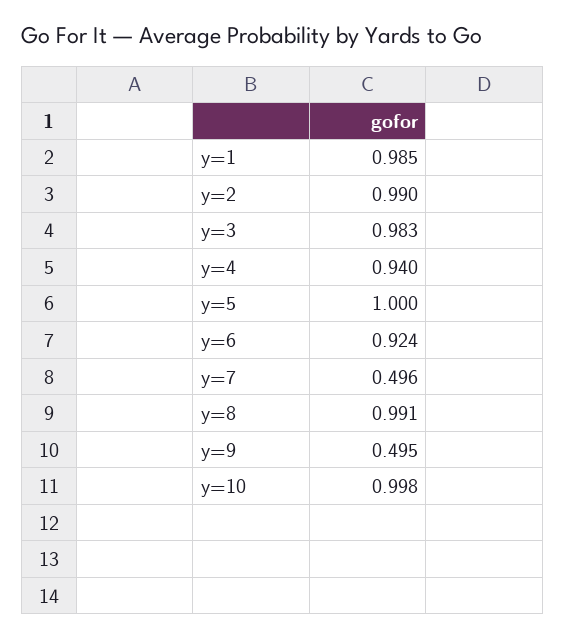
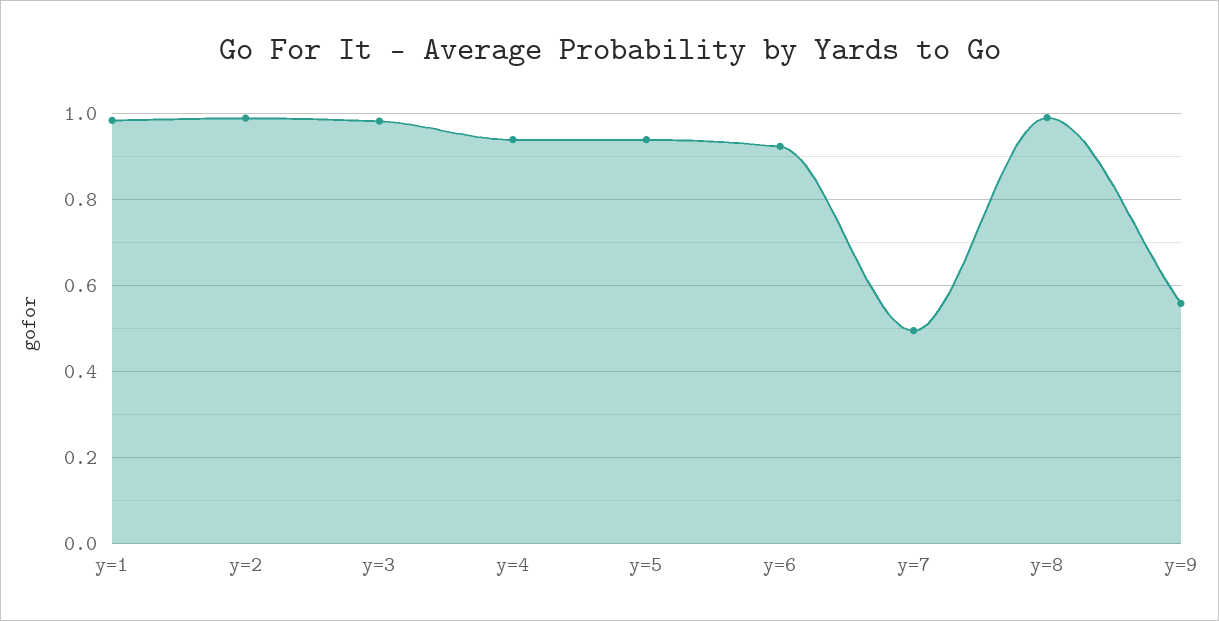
  {
    "y=1": 0.985,
    "y=2": 0.99,
    "y=3": 0.983,
    "y=4": 0.94,
-   "y=5": 1,
+   "y=5": 0.94,
    "y=6": 0.924,
    "y=7": 0.496,
    "y=8": 0.991,
-   "y=9": 0.495,
+   "y=9": 0.56
-   "y=10": 0.998
  }

